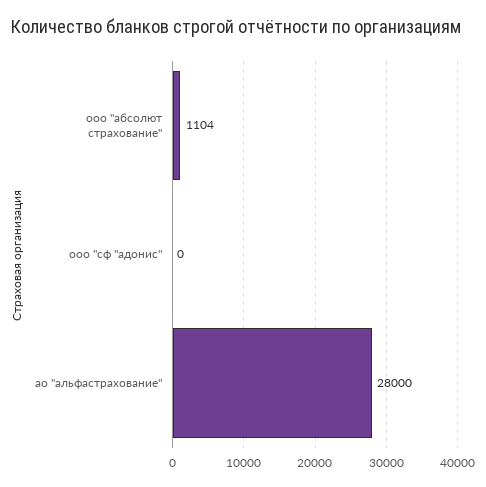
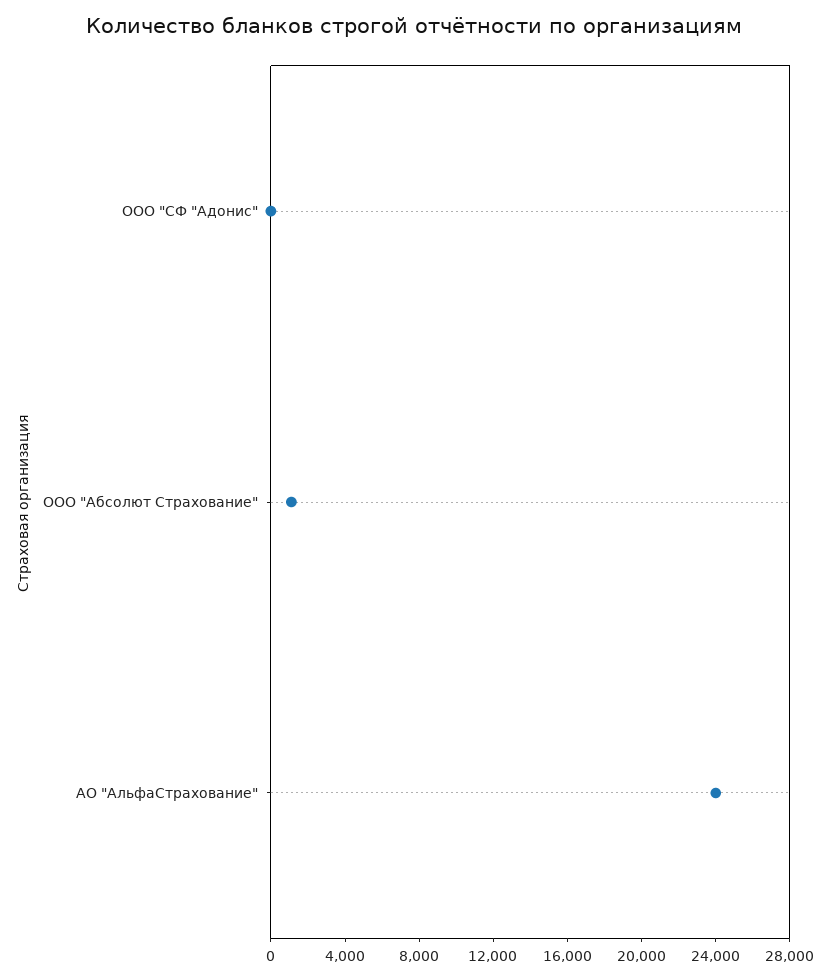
  {
    "ооо \"абсолют страхование\"": 1104,
    "ооо \"сф \"адонис\"": 0,
-   "ао \"альфастрахование\"": 28000
+   "ао \"альфастрахование\"": 24000
  }

